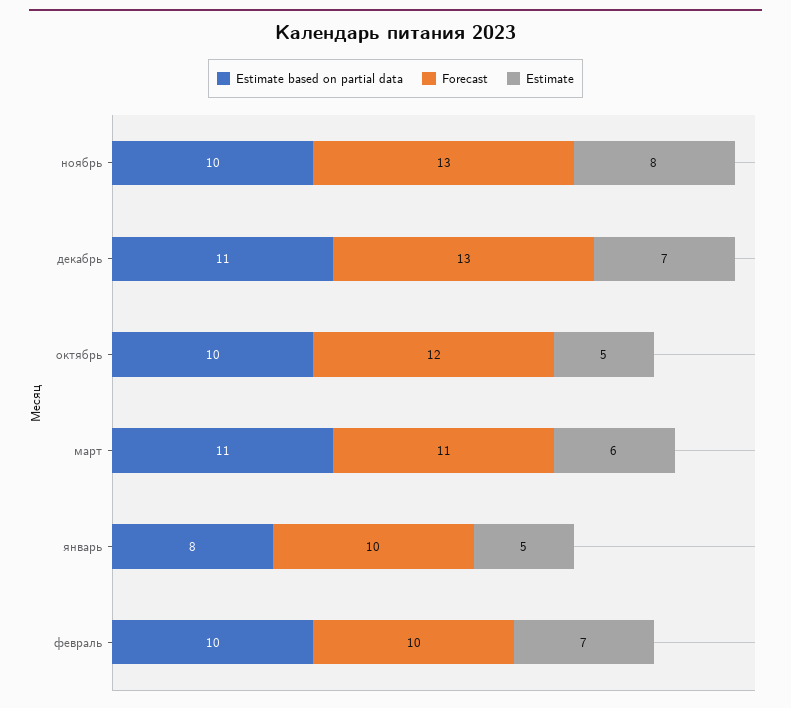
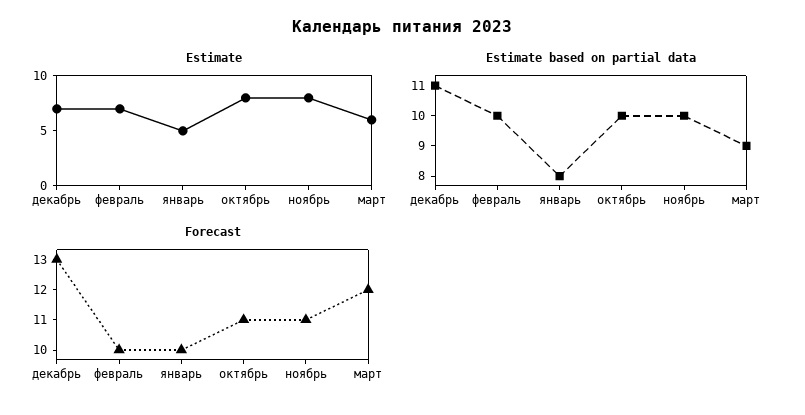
  {
    "Estimate based on partial data": {
      "ноябрь": 10,
      "декабрь": 11,
      "октябрь": 10,
-     "март": 11,
+     "март": 9,
      "январь": 8,
      "февраль": 10
    },
    "Forecast": {
-     "ноябрь": 13,
+     "ноябрь": 11,
      "декабрь": 13,
-     "октябрь": 12,
+     "октябрь": 11,
-     "март": 11,
+     "март": 12,
      "январь": 10,
      "февраль": 10
    },
    "Estimate": {
      "ноябрь": 8,
      "декабрь": 7,
-     "октябрь": 5,
+     "октябрь": 8,
      "март": 6,
      "январь": 5,
      "февраль": 7
    }
  }

